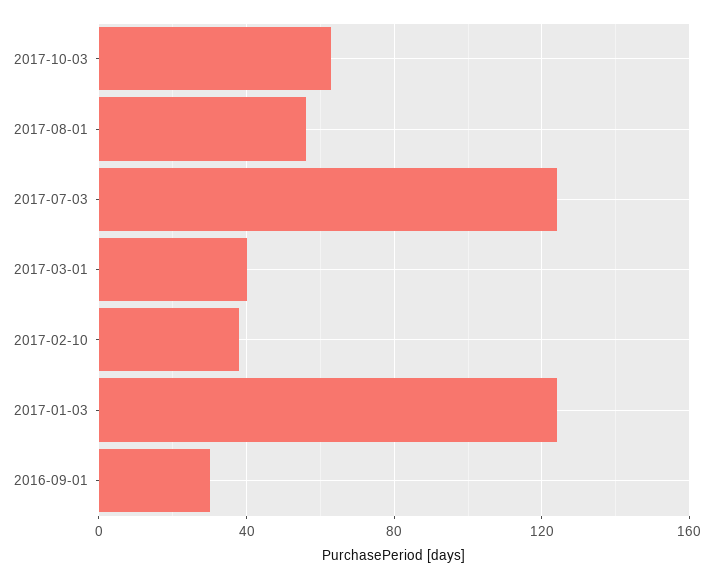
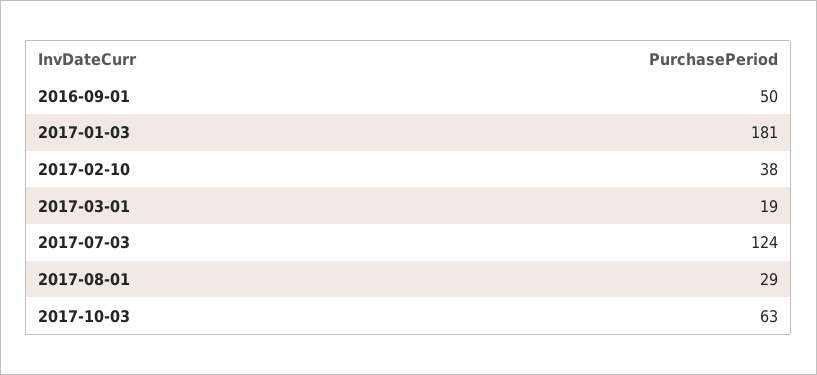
  {
    "2017-10-03": 63,
-   "2017-08-01": 55,
+   "2017-08-01": 29,
    "2017-07-03": 124,
-   "2017-03-01": 40,
+   "2017-03-01": 19,
    "2017-02-10": 38,
-   "2017-01-03": 125,
+   "2017-01-03": 181,
-   "2016-09-01": 30
+   "2016-09-01": 50
  }

